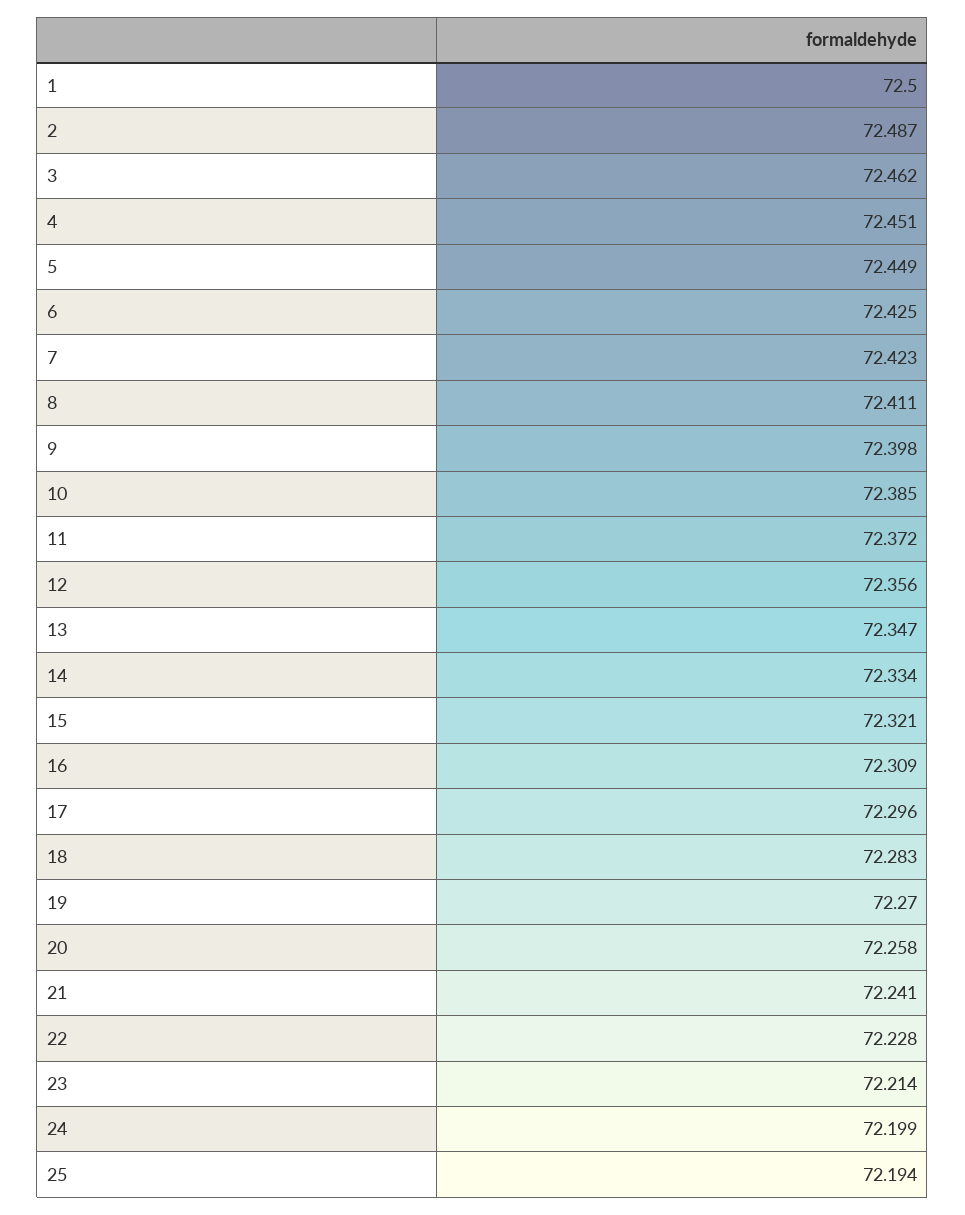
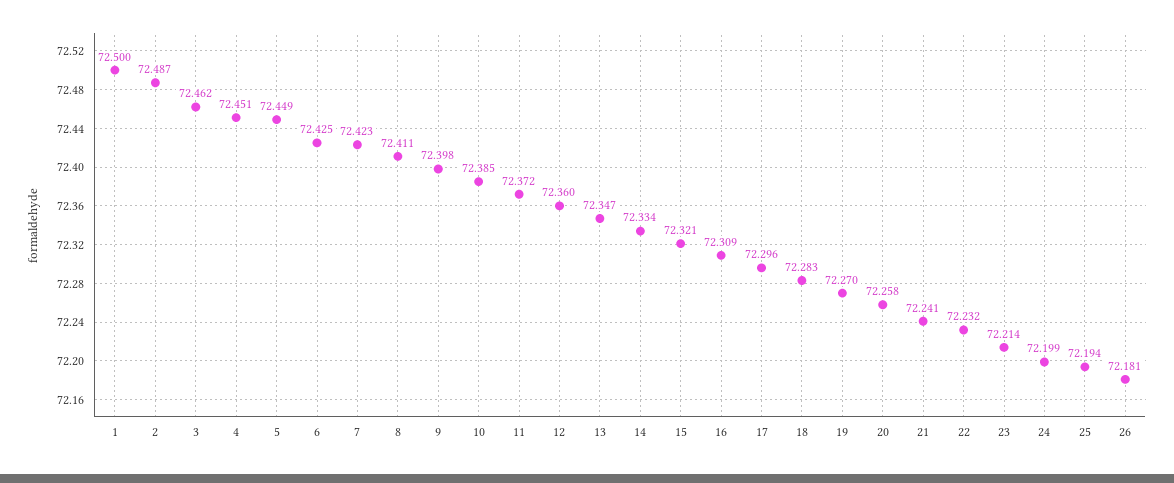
  {
    "1": 72.5,
    "2": 72.487,
    "3": 72.462,
    "4": 72.451,
    "5": 72.449,
    "6": 72.425,
    "7": 72.423,
    "8": 72.411,
    "9": 72.398,
    "10": 72.385,
    "11": 72.372,
-   "12": 72.356,
+   "12": 72.36,
    "13": 72.347,
    "14": 72.334,
    "15": 72.321,
    "16": 72.309,
    "17": 72.296,
    "18": 72.283,
    "19": 72.27,
    "20": 72.258,
    "21": 72.241,
-   "22": 72.228,
+   "22": 72.232,
    "23": 72.214,
    "24": 72.199,
-   "25": 72.194
+   "25": 72.194,
+   "26": 72.181
  }

